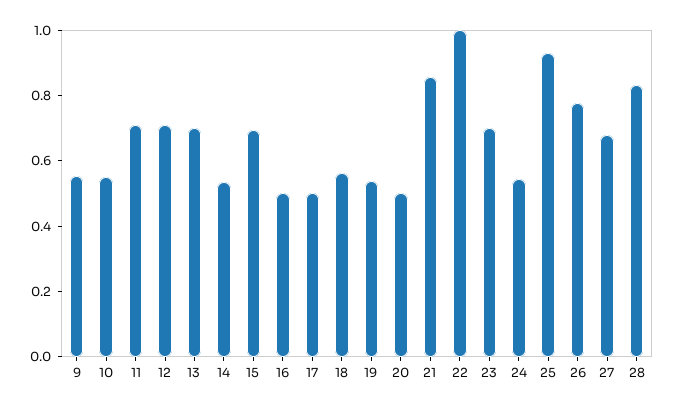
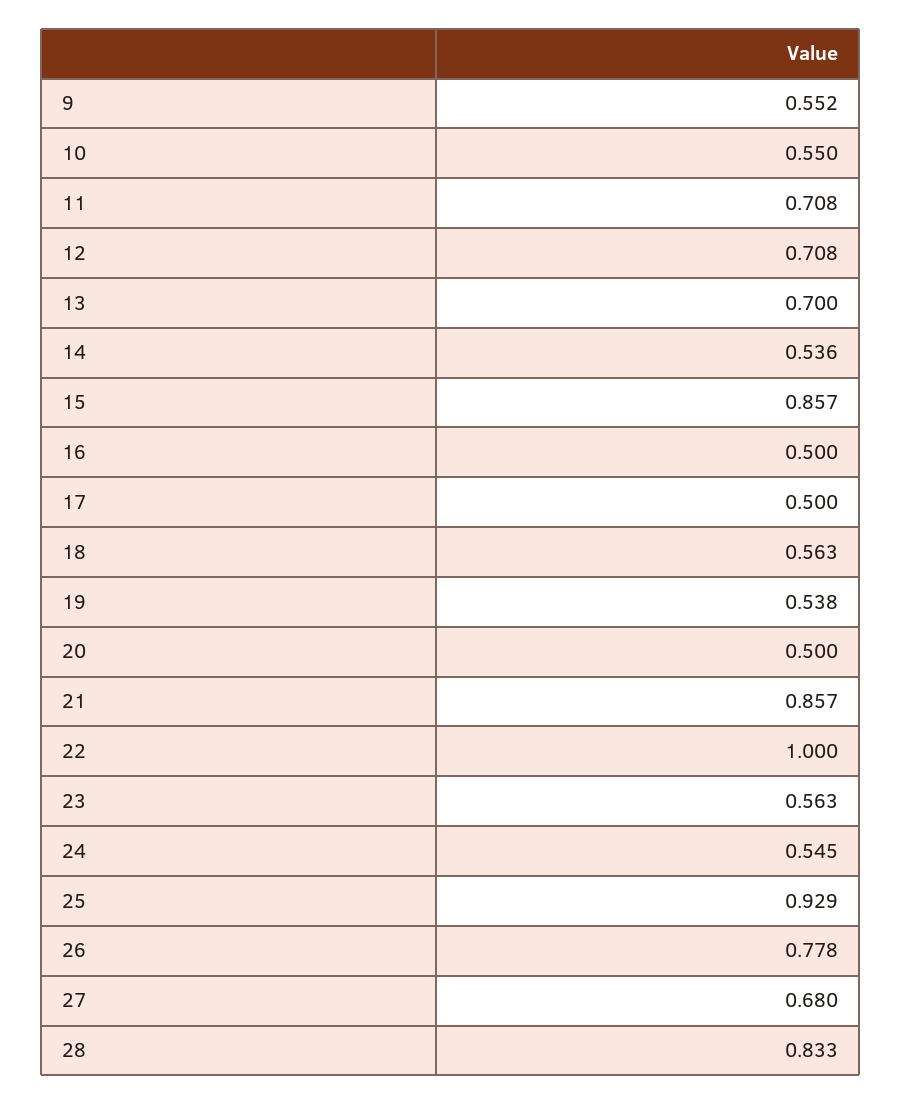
  {
    "9": 0.552,
    "10": 0.55,
    "11": 0.708,
    "12": 0.708,
    "13": 0.7,
    "14": 0.536,
-   "15": 0.7,
+   "15": 0.857,
    "16": 0.5,
    "17": 0.5,
    "18": 0.563,
    "19": 0.538,
    "20": 0.5,
    "21": 0.857,
    "22": 1,
-   "23": 0.7,
+   "23": 0.563,
    "24": 0.545,
    "25": 0.929,
    "26": 0.778,
    "27": 0.68,
    "28": 0.833
  }

